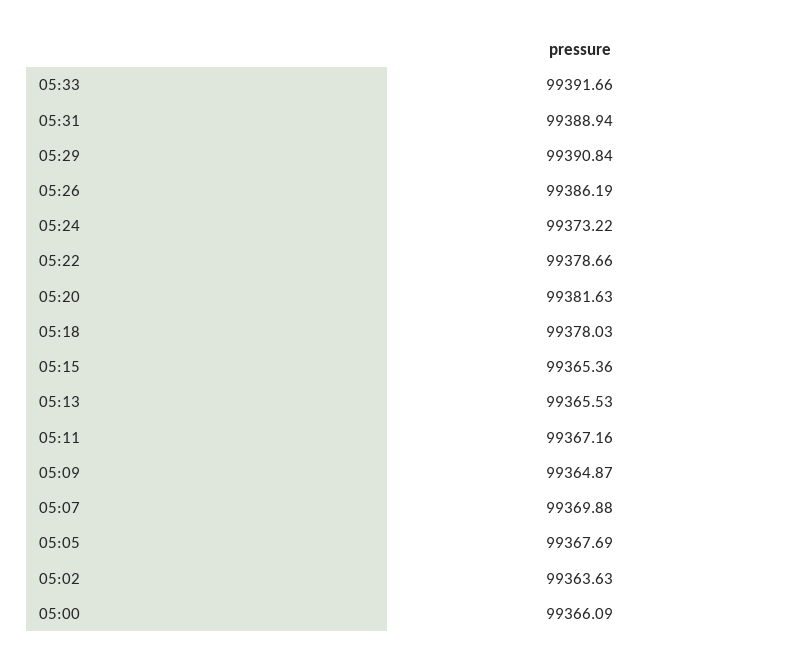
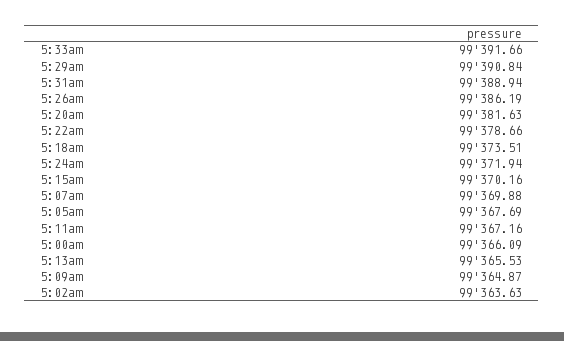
  {
    "05:33": 99391.66,
    "05:31": 99388.94,
    "05:29": 99390.84,
    "05:26": 99386.19,
-   "05:24": 99373.22,
+   "05:24": 99371.94,
    "05:22": 99378.66,
    "05:20": 99381.63,
-   "05:18": 99378.03,
+   "05:18": 99373.51,
-   "05:15": 99365.36,
+   "05:15": 99370.16,
    "05:13": 99365.53,
    "05:11": 99367.16,
    "05:09": 99364.87,
    "05:07": 99369.88,
    "05:05": 99367.69,
    "05:02": 99363.63,
    "05:00": 99366.09
  }

